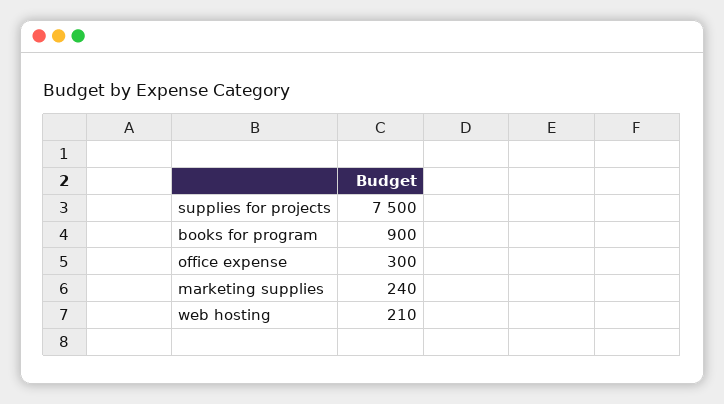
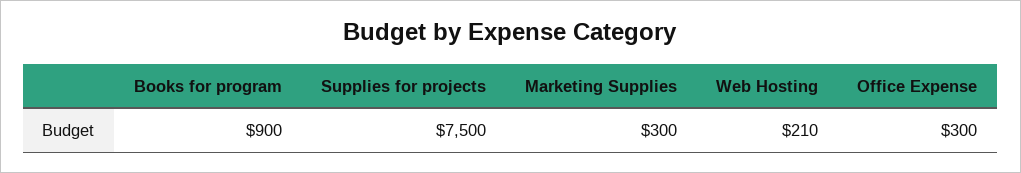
  {
    "supplies for projects": 7500,
    "books for program": 900,
    "office expense": 300,
-   "marketing supplies": 240,
+   "marketing supplies": 300,
    "web hosting": 210
  }

